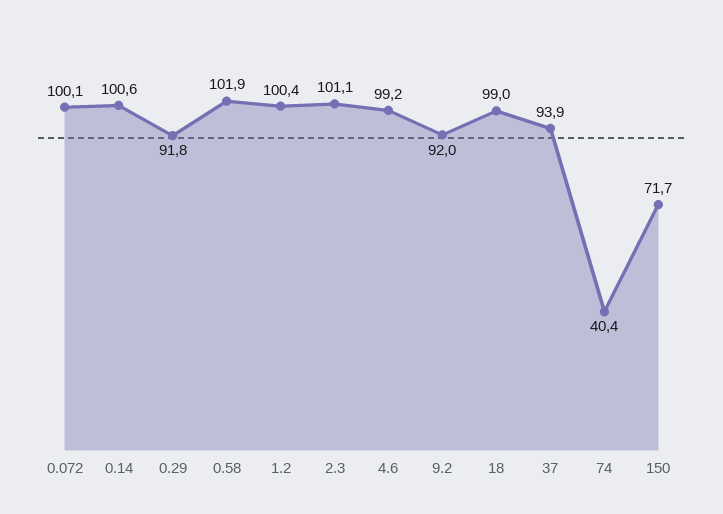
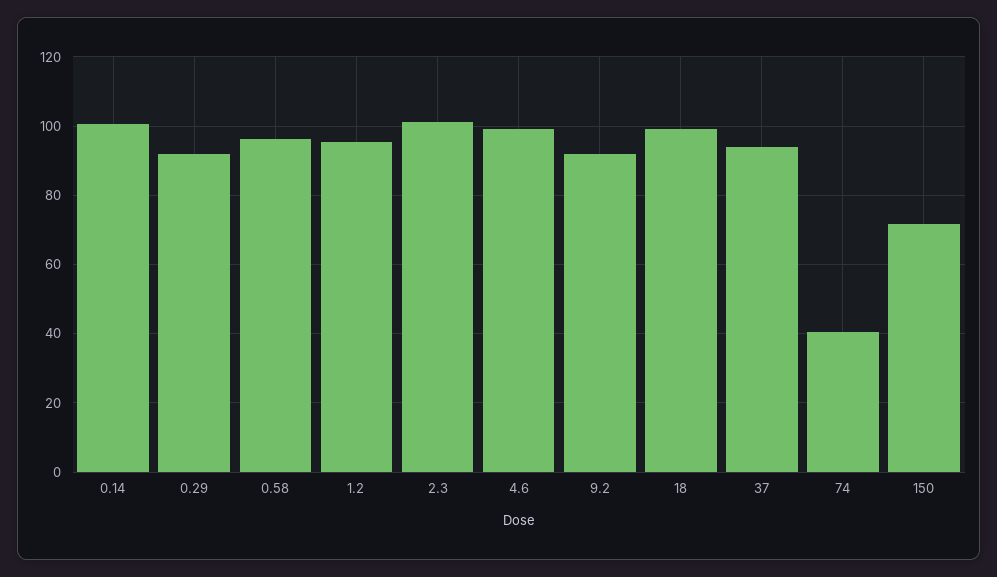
  {
-   "0.072": 100.1,
    "0.14": 100.6,
    "0.29": 91.8,
-   "0.58": 101.9,
+   "0.58": 96,
-   "1.2": 100.4,
+   "1.2": 96,
    "2.3": 101.1,
    "4.6": 99.2,
    "9.2": 92,
    "18": 99,
    "37": 93.9,
    "74": 40.4,
    "150": 71.7
  }

